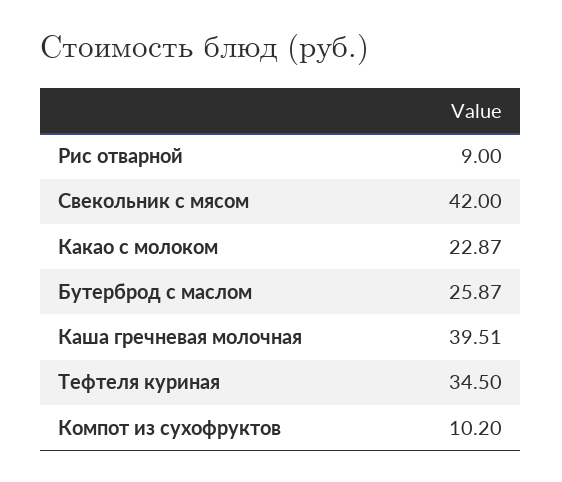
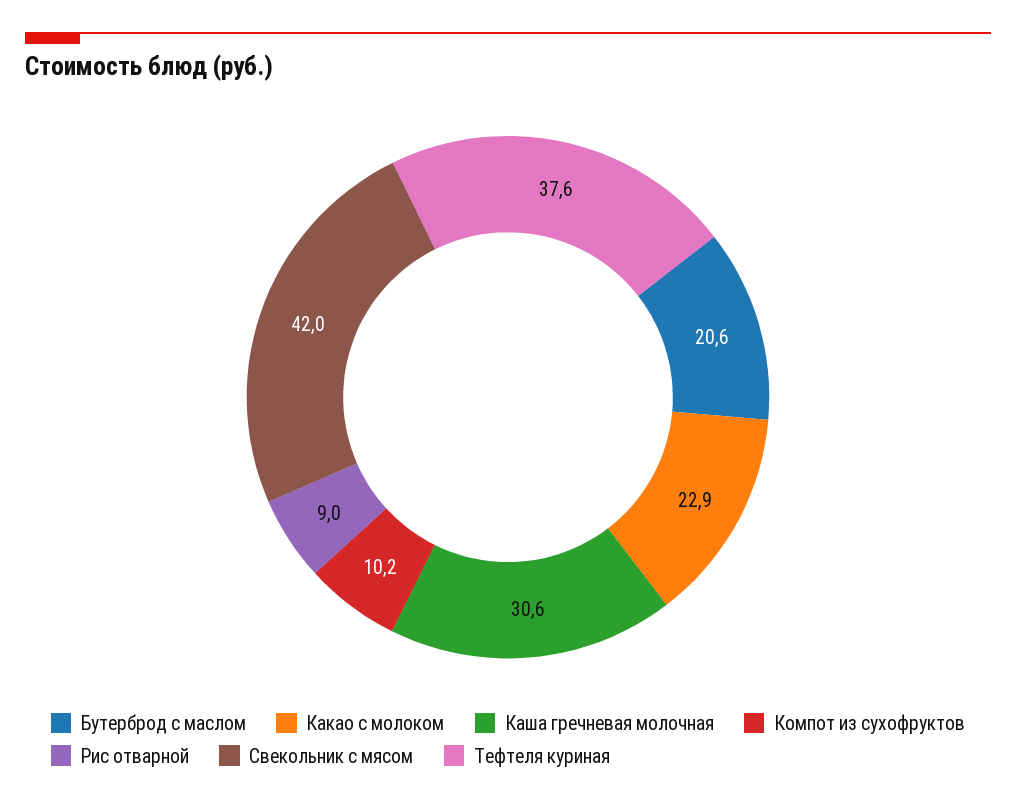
  {
    "Рис отварной": 9,
    "Свекольник с мясом": 42,
    "Какао с молоком": 22.87,
-   "Бутерброд с маслом": 25.87,
+   "Бутерброд с маслом": 20.6,
-   "Каша гречневая молочная": 39.51,
+   "Каша гречневая молочная": 30.6,
-   "Тефтеля куриная": 34.5,
+   "Тефтеля куриная": 37.6,
    "Компот из сухофруктов": 10.2
  }

